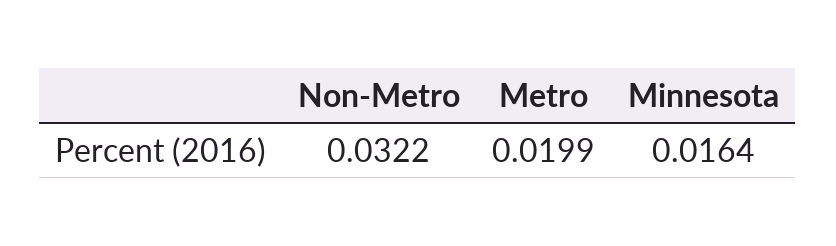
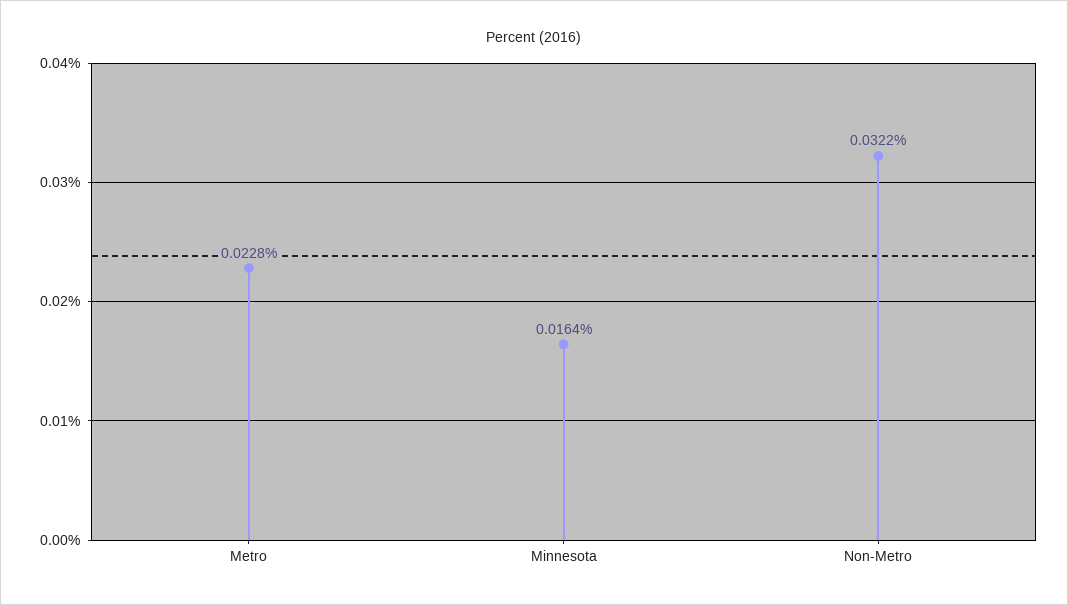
  {
    "Non-Metro": 0.0322,
-   "Metro": 0.0199,
+   "Metro": 0.0228,
    "Minnesota": 0.0164
  }

